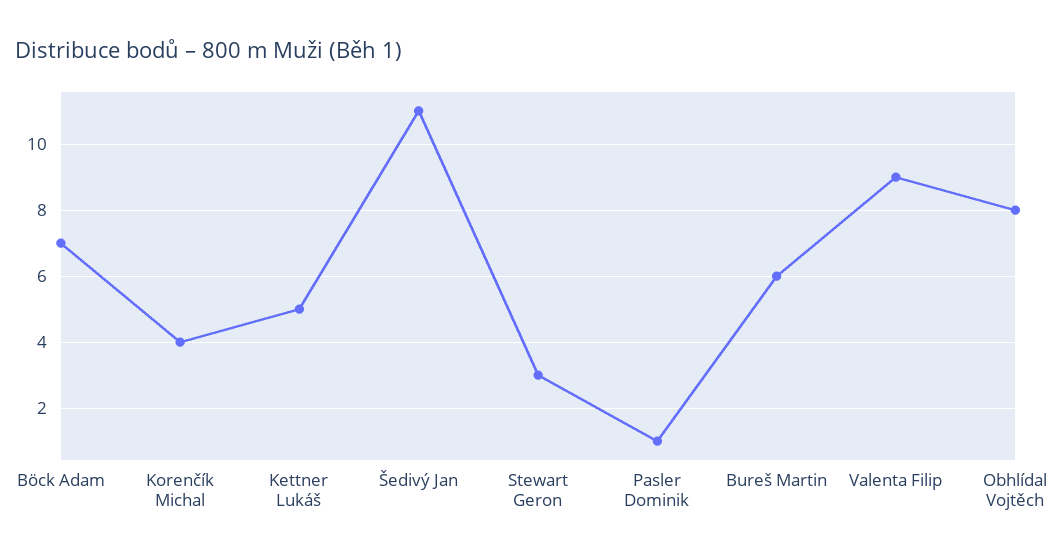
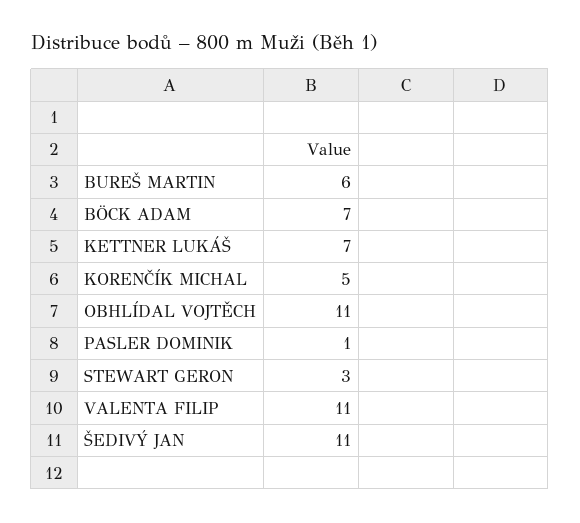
  {
    "Böck Adam": 7,
-   "Korenčík Michal": 4,
+   "Korenčík Michal": 5,
-   "Kettner Lukáš": 5,
+   "Kettner Lukáš": 7,
    "Šedivý Jan": 11,
    "Stewart Geron": 3,
    "Pasler Dominik": 1,
    "Bureš Martin": 6,
-   "Valenta Filip": 9,
+   "Valenta Filip": 11,
-   "Obhlídal Vojtěch": 8
+   "Obhlídal Vojtěch": 11
  }

